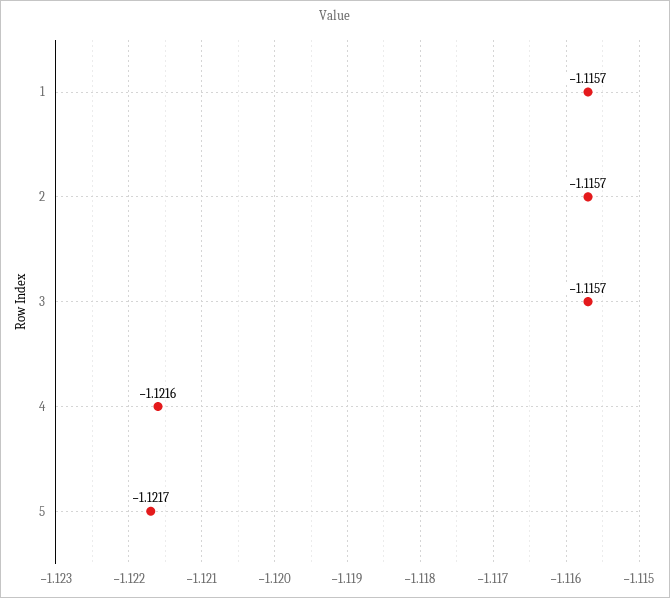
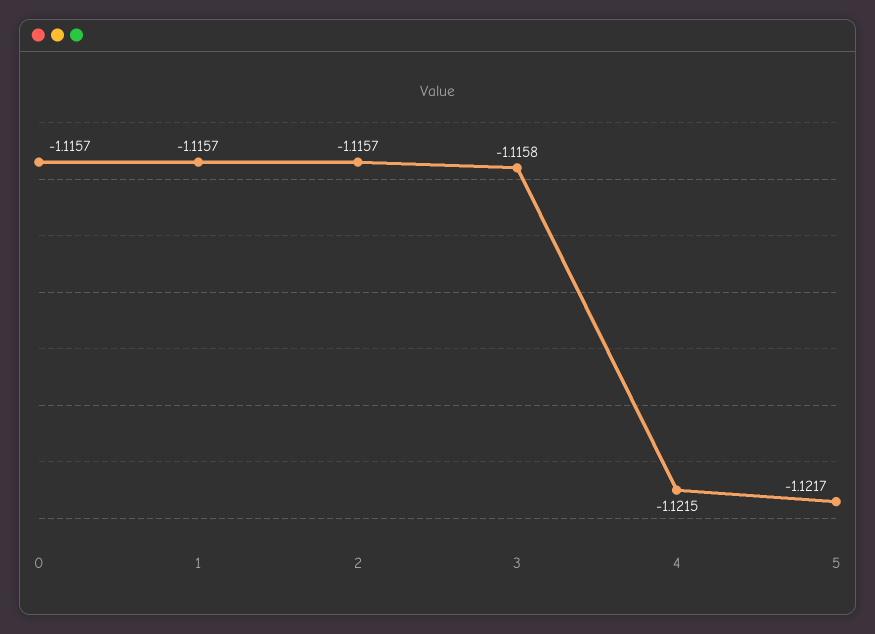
  {
    "1": -1.1157,
    "2": -1.1157,
-   "3": -1.1157,
+   "3": -1.1158,
-   "4": -1.1216,
+   "4": -1.1215,
-   "5": -1.1217
+   "5": -1.1217,
+   "0": -1.1157
  }

